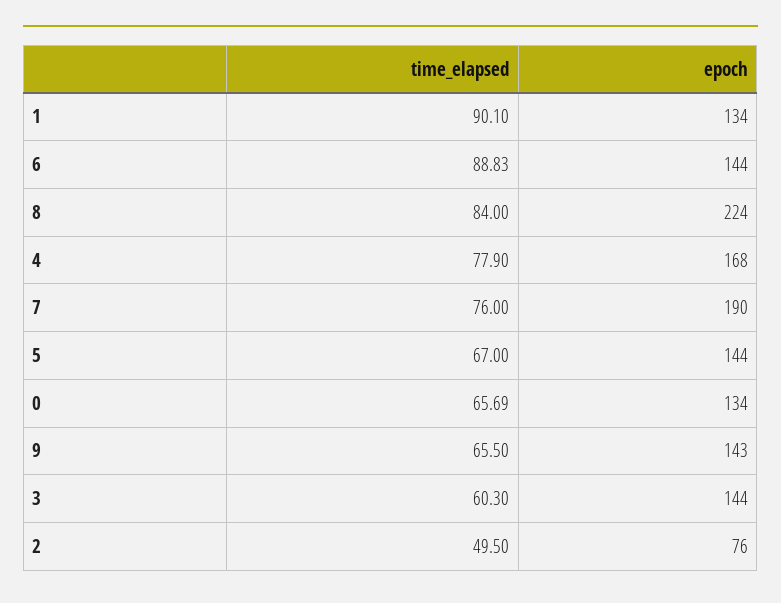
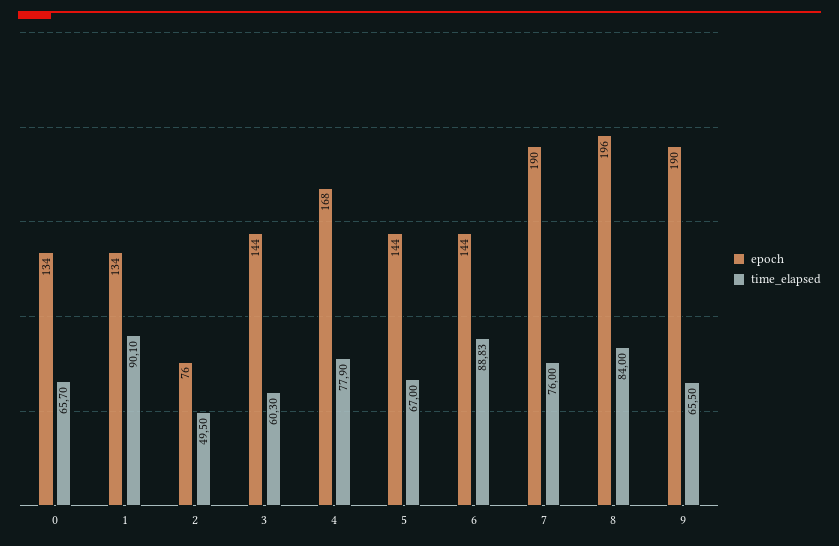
  {
    "time_elapsed": {
      "1": 90.1,
      "6": 88.83,
      "8": 84,
      "4": 77.9,
      "7": 76,
      "5": 67,
-     "0": 65.69,
+     "0": 65.7,
      "9": 65.5,
      "3": 60.3,
      "2": 49.5
    },
    "epoch": {
      "1": 134,
      "6": 144,
-     "8": 224,
+     "8": 196,
      "4": 168,
      "7": 190,
      "5": 144,
      "0": 134,
-     "9": 143,
+     "9": 190,
      "3": 144,
      "2": 76
    }
  }

